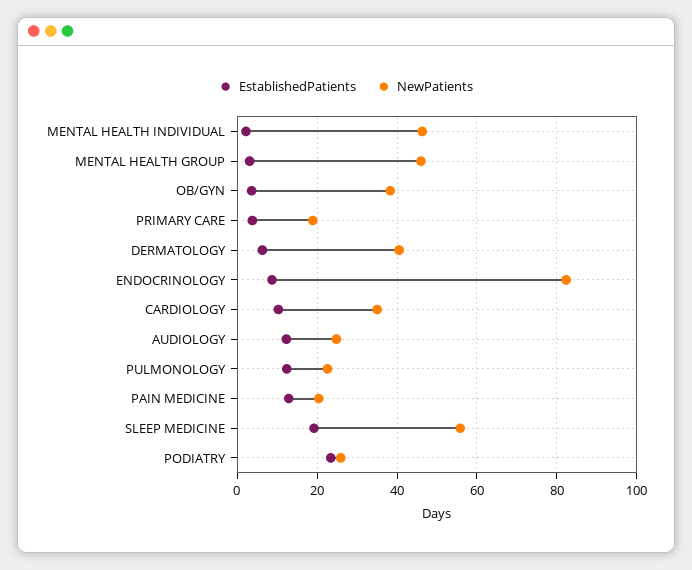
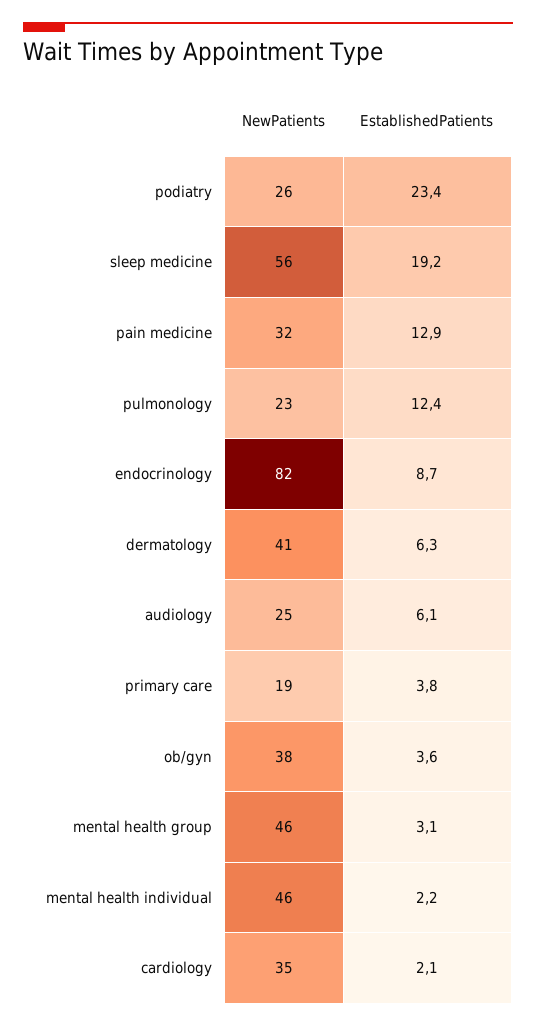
  {
    "EstablishedPatients": {
      "MENTAL HEALTH INDIVIDUAL": 2.2,
      "MENTAL HEALTH GROUP": 3.1,
      "OB/GYN": 3.6,
      "PRIMARY CARE": 3.8,
      "DERMATOLOGY": 6.3,
      "ENDOCRINOLOGY": 8.7,
-     "CARDIOLOGY": 10,
+     "CARDIOLOGY": 2.1,
-     "AUDIOLOGY": 12,
+     "AUDIOLOGY": 6.1,
      "PULMONOLOGY": 12.4,
      "PAIN MEDICINE": 12.9,
      "SLEEP MEDICINE": 19.2,
      "PODIATRY": 23.4
    },
    "NewPatients": {
      "MENTAL HEALTH INDIVIDUAL": 46,
      "MENTAL HEALTH GROUP": 46,
      "OB/GYN": 38,
      "PRIMARY CARE": 19,
      "DERMATOLOGY": 41,
      "ENDOCRINOLOGY": 82,
      "CARDIOLOGY": 35,
      "AUDIOLOGY": 25,
      "PULMONOLOGY": 23,
-     "PAIN MEDICINE": 20,
+     "PAIN MEDICINE": 32,
      "SLEEP MEDICINE": 56,
      "PODIATRY": 26
    }
  }

